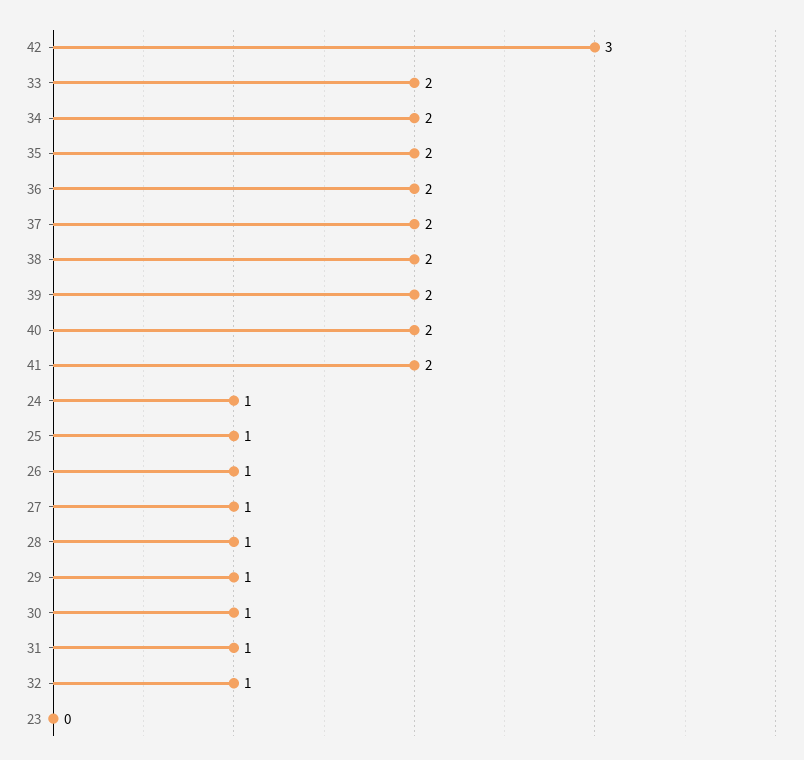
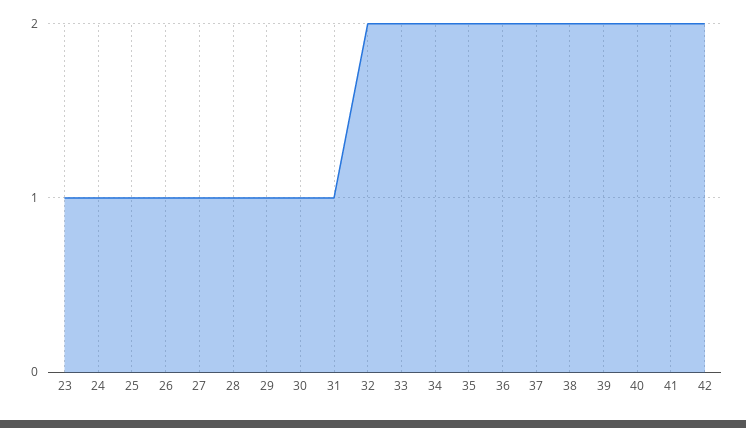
  {
-   "42": 3,
+   "42": 2,
    "33": 2,
    "34": 2,
    "35": 2,
    "36": 2,
    "37": 2,
    "38": 2,
    "39": 2,
    "40": 2,
    "41": 2,
    "24": 1,
    "25": 1,
    "26": 1,
    "27": 1,
    "28": 1,
    "29": 1,
    "30": 1,
    "31": 1,
-   "32": 1,
+   "32": 2,
-   "23": 0
+   "23": 1
  }

